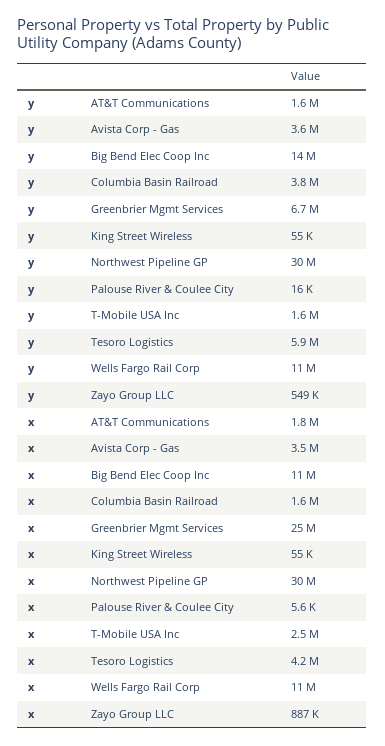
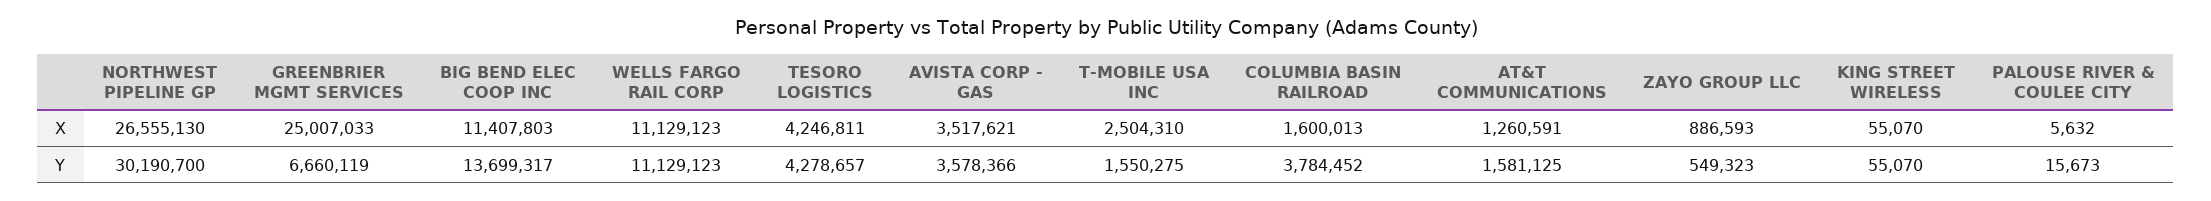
  {
    "y": {
      "AT&T Communications": 1581125,
      "Avista Corp - Gas": 3578366,
      "Big Bend Elec Coop Inc": 13699317,
      "Columbia Basin Railroad": 3784452,
      "Greenbrier Mgmt Services": 6660119,
      "King Street Wireless": 55070,
      "Northwest Pipeline GP": 30190700,
      "Palouse River & Coulee City": 15673,
      "T-Mobile USA Inc": 1550275,
-     "Tesoro Logistics": 5900000,
+     "Tesoro Logistics": 4278657,
      "Wells Fargo Rail Corp": 11129123,
      "Zayo Group LLC": 549323
    },
    "x": {
-     "AT&T Communications": 1800000,
+     "AT&T Communications": 1260591,
      "Avista Corp - Gas": 3517621,
      "Big Bend Elec Coop Inc": 11407803,
      "Columbia Basin Railroad": 1600013,
      "Greenbrier Mgmt Services": 25007033,
      "King Street Wireless": 55070,
-     "Northwest Pipeline GP": 30000000,
+     "Northwest Pipeline GP": 26555130,
      "Palouse River & Coulee City": 5632,
      "T-Mobile USA Inc": 2504310,
      "Tesoro Logistics": 4246811,
      "Wells Fargo Rail Corp": 11129123,
      "Zayo Group LLC": 886593
    }
  }

